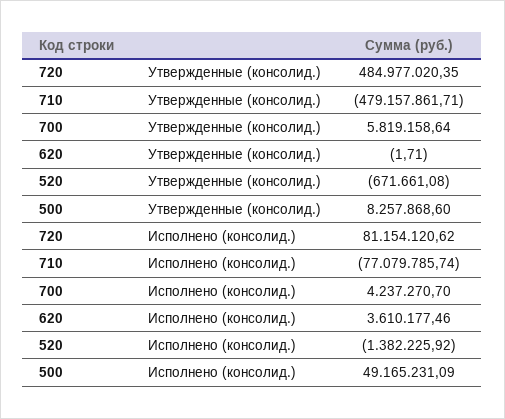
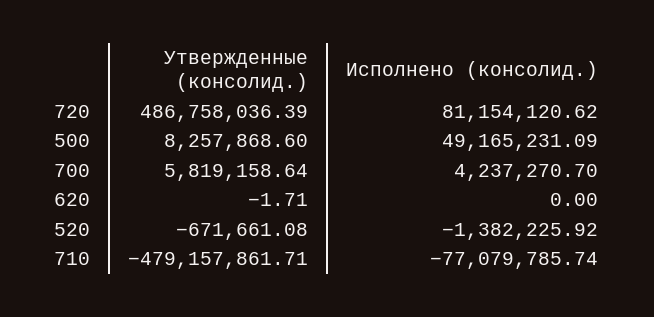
  {
    "720": {
-     "Утвержденные (консолид.)": 484977020.35,
+     "Утвержденные (консолид.)": 486758036.39,
      "Исполнено (консолид.)": 81154120.62
    },
    "710": {
      "Утвержденные (консолид.)": -479157861.71,
      "Исполнено (консолид.)": -77079785.74
    },
    "700": {
      "Утвержденные (консолид.)": 5819158.64,
      "Исполнено (консолид.)": 4237270.7
    },
    "620": {
      "Утвержденные (консолид.)": -1.71,
-     "Исполнено (консолид.)": 3610177.46
+     "Исполнено (консолид.)": 0
    },
    "520": {
      "Утвержденные (консолид.)": -671661.08,
      "Исполнено (консолид.)": -1382225.92
    },
    "500": {
      "Утвержденные (консолид.)": 8257868.6,
      "Исполнено (консолид.)": 49165231.09
    }
  }

